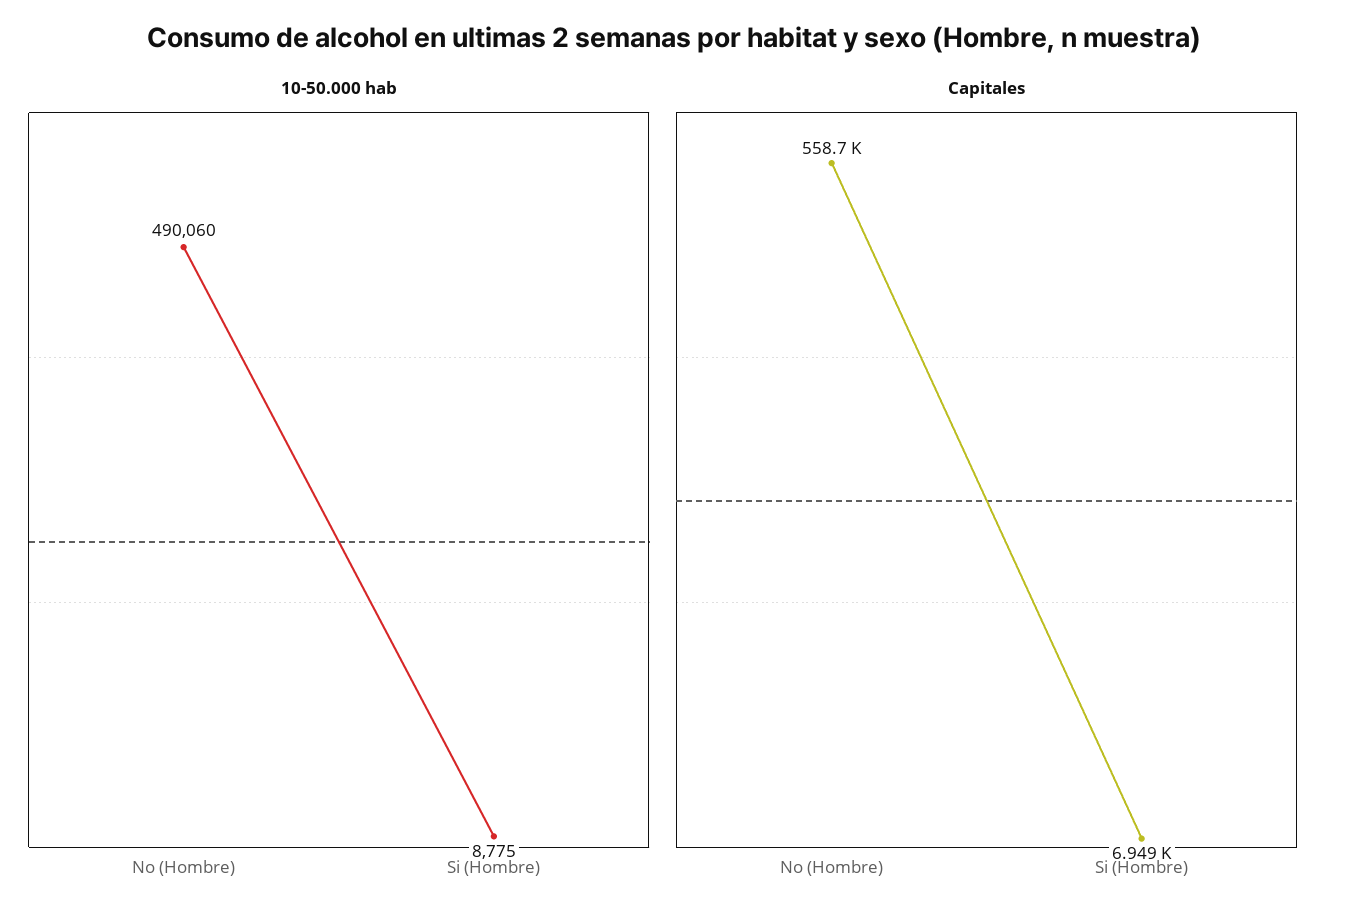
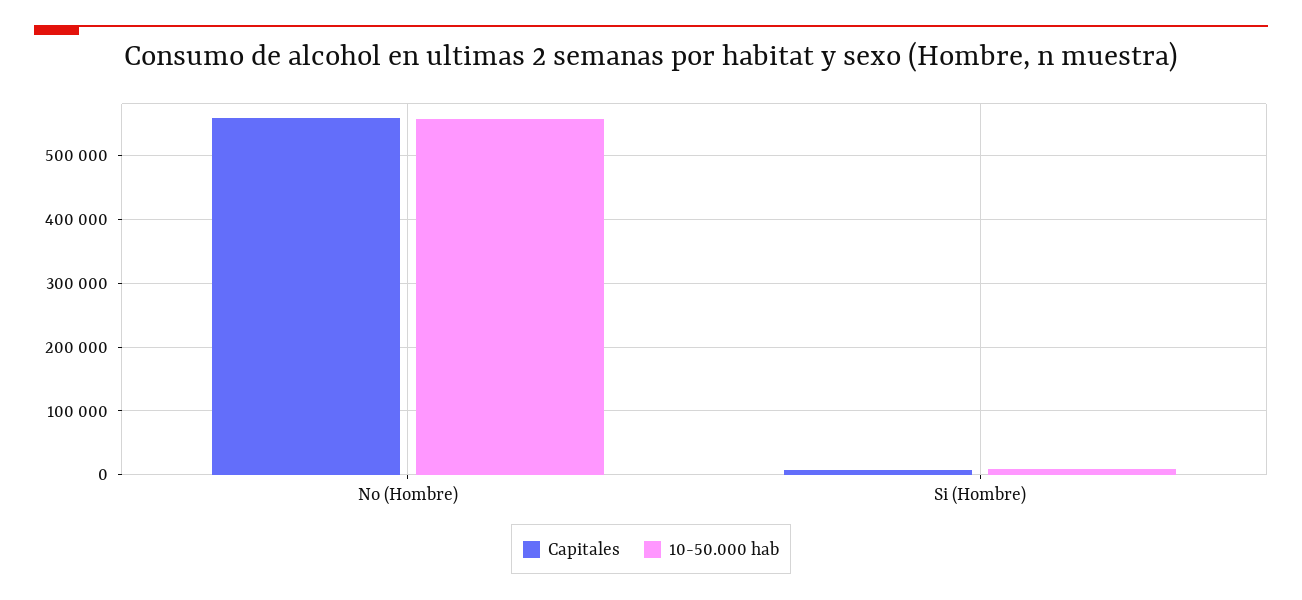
  {
    "10-50.000 hab": {
-     "No (Hombre)": 490060,
+     "No (Hombre)": 560000,
      "Si (Hombre)": 8775
    },
    "Capitales": {
      "No (Hombre)": 558700,
      "Si (Hombre)": 6949
    }
  }

